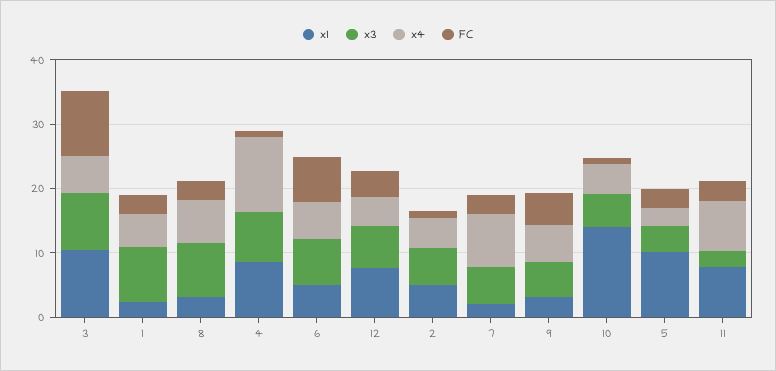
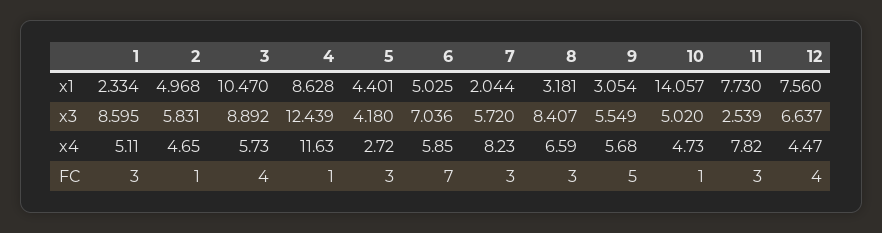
  {
    "x1": {
      "3": 10.47,
      "1": 2.334,
      "8": 3.181,
      "4": 8.628,
      "6": 5.025,
      "12": 7.56,
      "2": 4.968,
      "7": 2.044,
      "9": 3.054,
      "10": 14.057,
-     "5": 10,
+     "5": 4.401,
      "11": 7.73
    },
    "x3": {
      "3": 8.892,
      "1": 8.595,
      "8": 8.407,
-     "4": 8,
+     "4": 12.439,
      "6": 7.036,
      "12": 6.637,
      "2": 5.831,
      "7": 5.72,
      "9": 5.549,
      "10": 5.02,
      "5": 4.18,
      "11": 2.539
    },
    "x4": {
      "3": 5.73,
      "1": 5.11,
      "8": 6.59,
      "4": 11.63,
      "6": 5.85,
      "12": 4.47,
      "2": 4.65,
      "7": 8.23,
      "9": 5.68,
      "10": 4.73,
      "5": 2.72,
      "11": 7.82
    },
    "FC": {
-     "3": 10,
+     "3": 4,
      "1": 3,
      "8": 3,
      "4": 1,
      "6": 7,
      "12": 4,
      "2": 1,
      "7": 3,
      "9": 5,
      "10": 1,
      "5": 3,
      "11": 3
    }
  }

